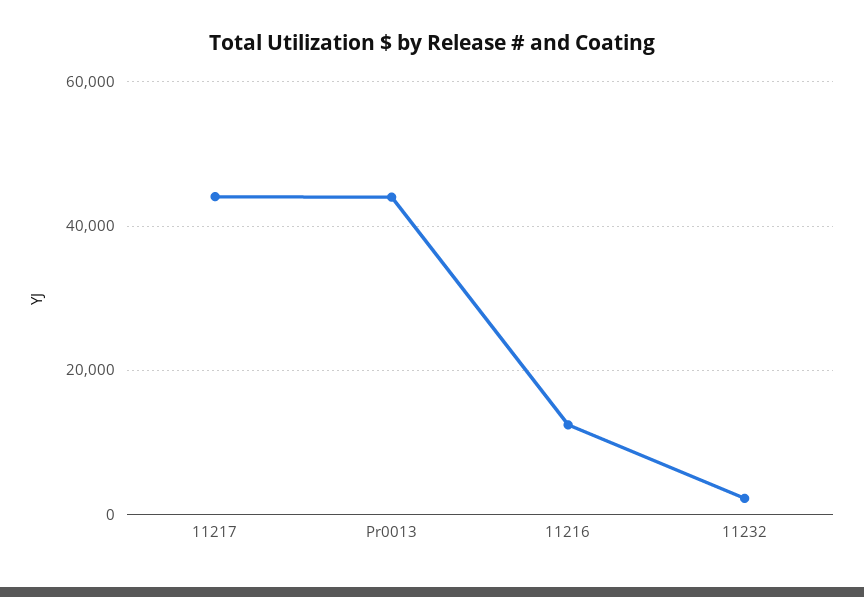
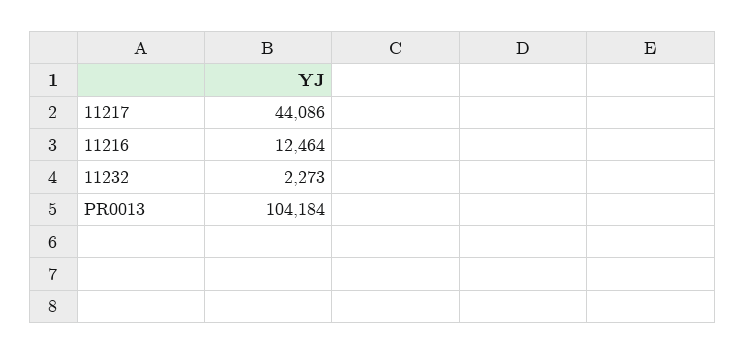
  {
    "11217": 44086,
-   "Pr0013": 44000,
+   "Pr0013": 104184,
    "11216": 12464,
    "11232": 2273
  }

